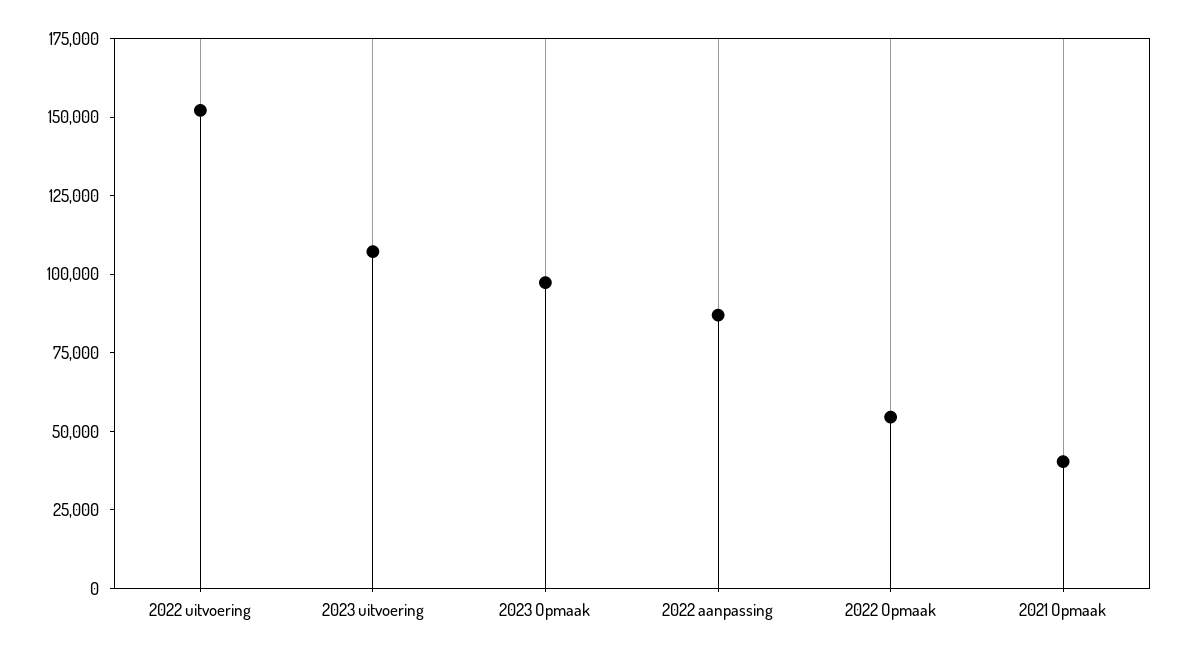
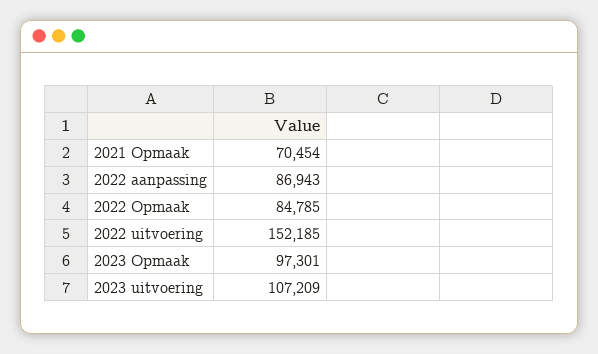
  {
    "2022 uitvoering": 152185,
    "2023 uitvoering": 107209,
    "2023 Opmaak": 97301,
    "2022 aanpassing": 86943,
-   "2022 Opmaak": 55000,
+   "2022 Opmaak": 84785,
-   "2021 Opmaak": 40000
+   "2021 Opmaak": 70454
  }

